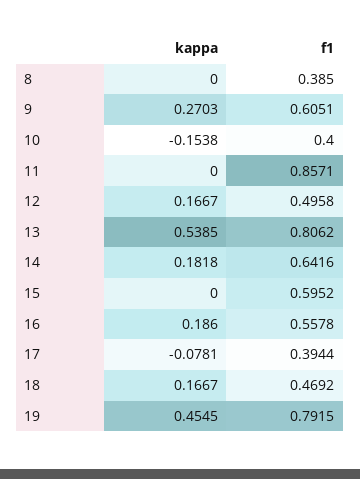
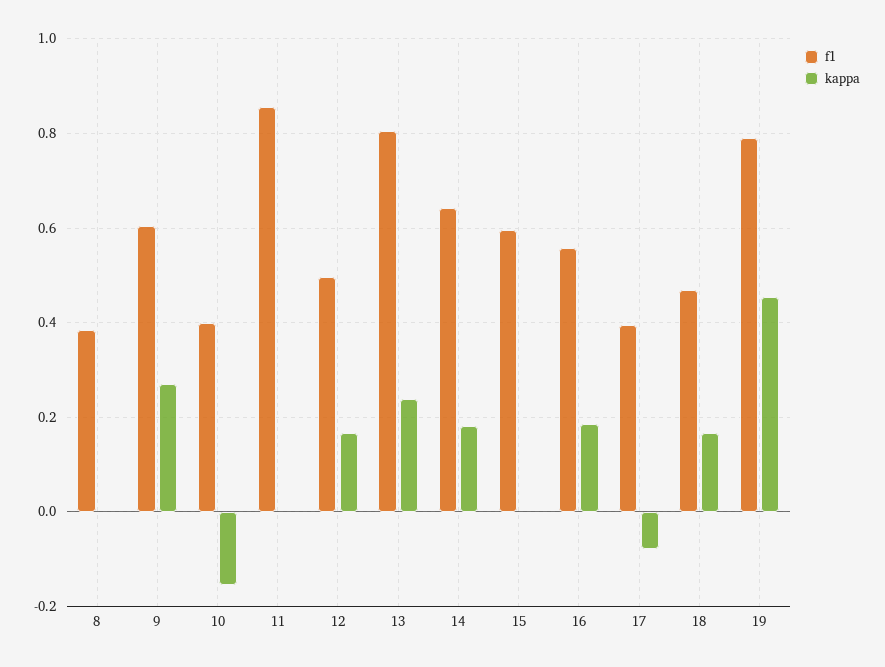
  {
    "kappa": {
      "8": 0,
      "9": 0.2703,
      "10": -0.1538,
      "11": 0,
      "12": 0.1667,
-     "13": 0.5385,
+     "13": 0.24,
      "14": 0.1818,
      "15": 0,
      "16": 0.186,
      "17": -0.0781,
      "18": 0.1667,
      "19": 0.4545
    },
    "f1": {
      "8": 0.385,
      "9": 0.6051,
      "10": 0.4,
      "11": 0.8571,
      "12": 0.4958,
      "13": 0.8062,
      "14": 0.6416,
      "15": 0.5952,
      "16": 0.5578,
      "17": 0.3944,
      "18": 0.4692,
      "19": 0.7915
    }
  }

